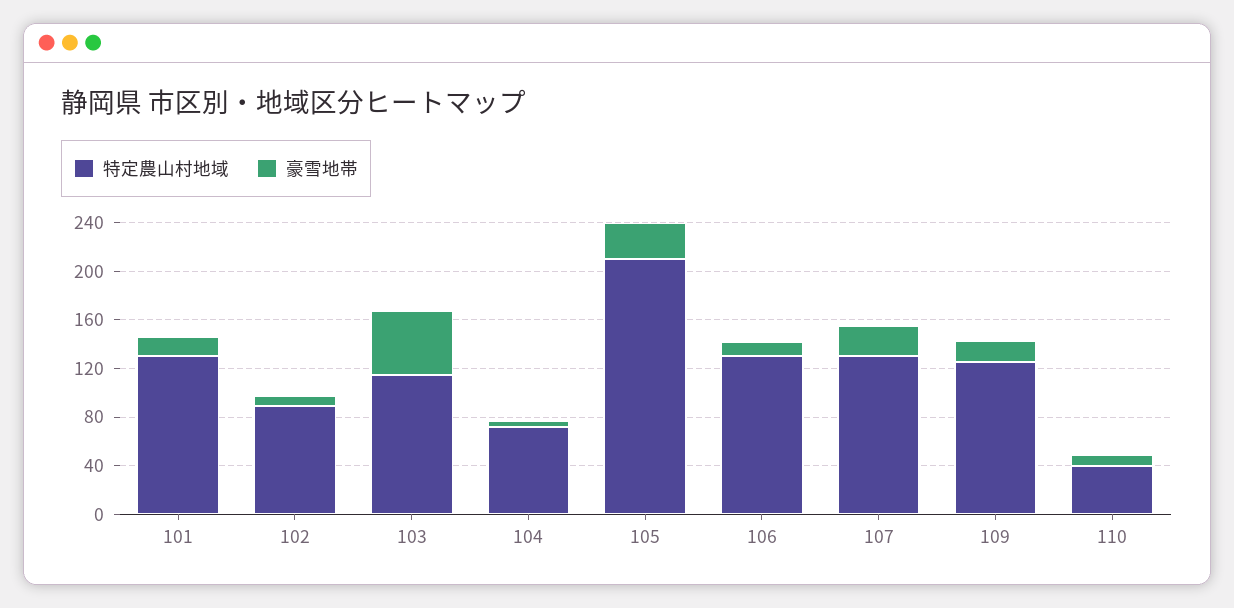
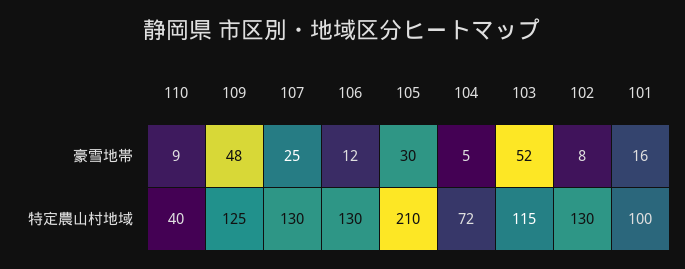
  {
    "特定農山村地域": {
-     "101": 130,
+     "101": 100,
-     "102": 90,
+     "102": 130,
      "103": 115,
      "104": 72,
      "105": 210,
      "106": 130,
      "107": 130,
      "109": 125,
      "110": 40
    },
    "豪雪地帯": {
      "101": 16,
      "102": 8,
      "103": 52,
      "104": 5,
      "105": 30,
      "106": 12,
      "107": 25,
-     "109": 20,
+     "109": 48,
      "110": 9
    }
  }

